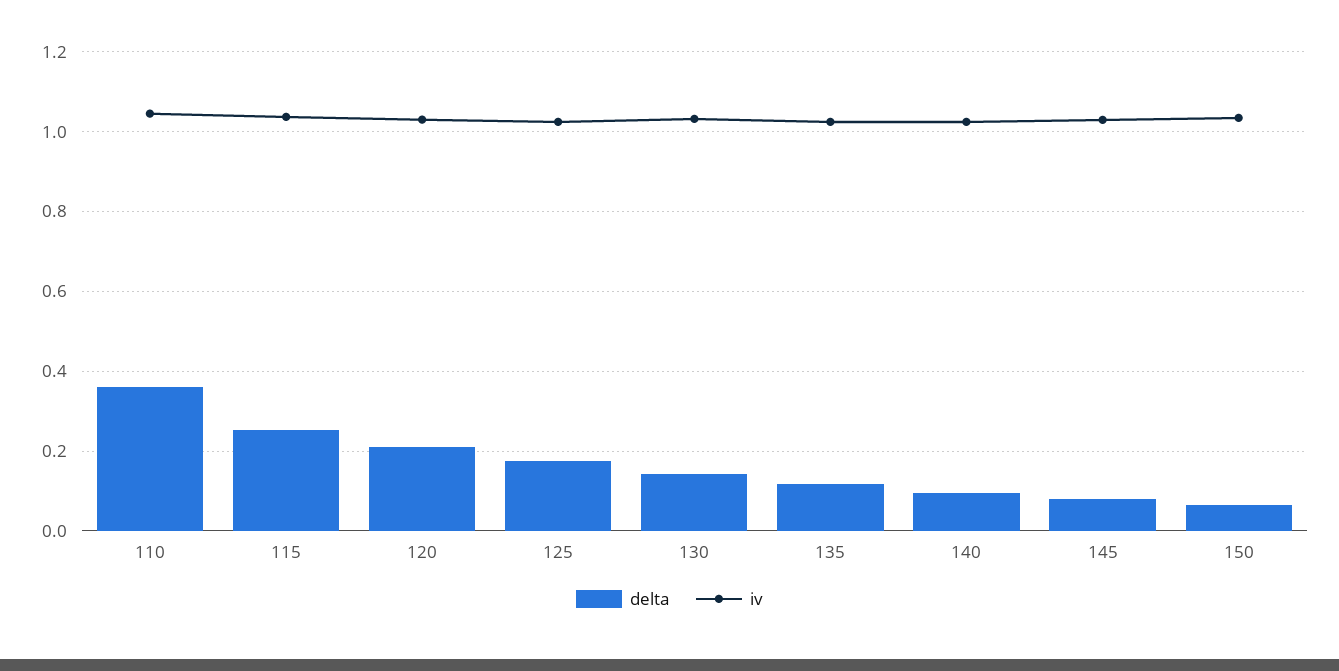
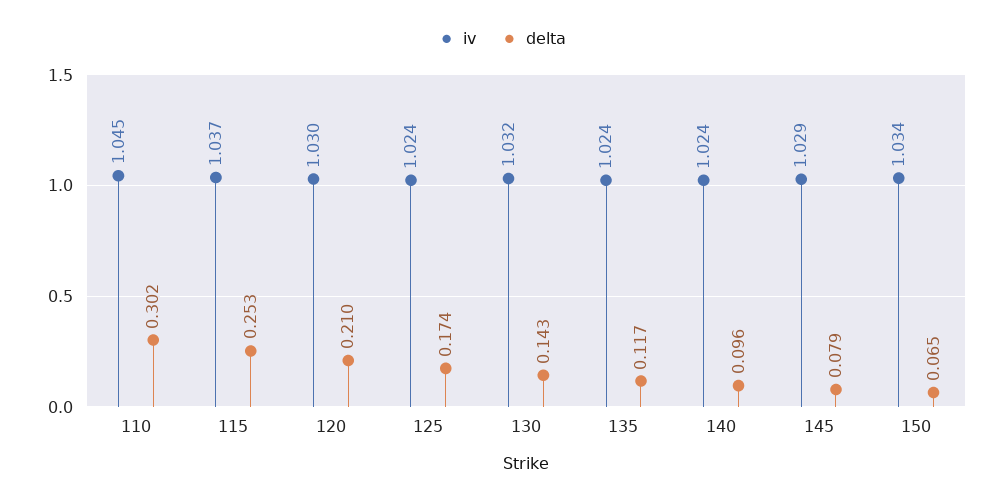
  {
    "delta": {
-     "110": 0.36,
+     "110": 0.302,
      "115": 0.253,
      "120": 0.21,
      "125": 0.174,
      "130": 0.143,
      "135": 0.117,
      "140": 0.096,
      "145": 0.079,
      "150": 0.065
    },
    "iv": {
      "110": 1.045,
      "115": 1.037,
      "120": 1.03,
      "125": 1.024,
      "130": 1.032,
      "135": 1.024,
      "140": 1.024,
      "145": 1.029,
      "150": 1.034
    }
  }

